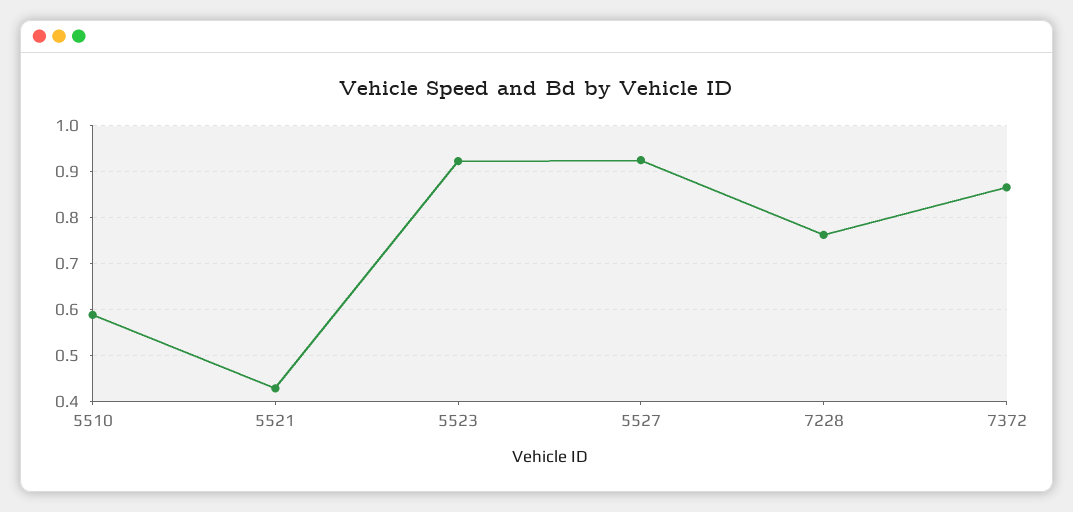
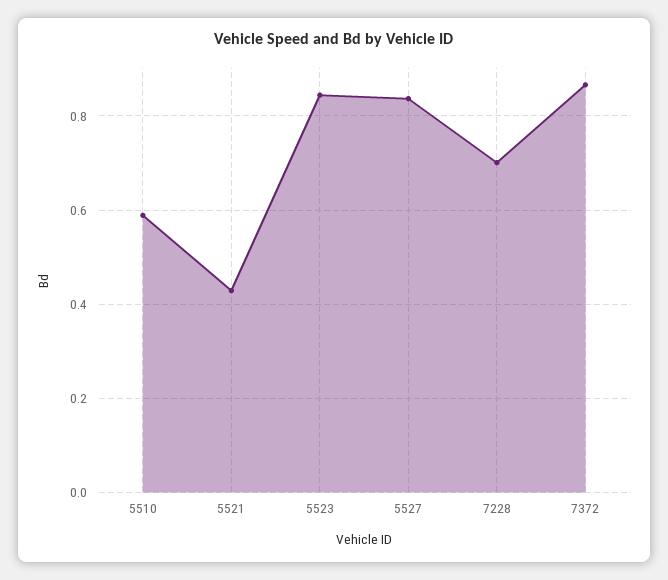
  {
    "5510": 0.58,
    "5521": 0.42,
-   "5523": 0.92,
+   "5523": 0.84,
-   "5527": 0.92,
+   "5527": 0.84,
-   "7228": 0.76,
+   "7228": 0.7,
    "7372": 0.86
  }

